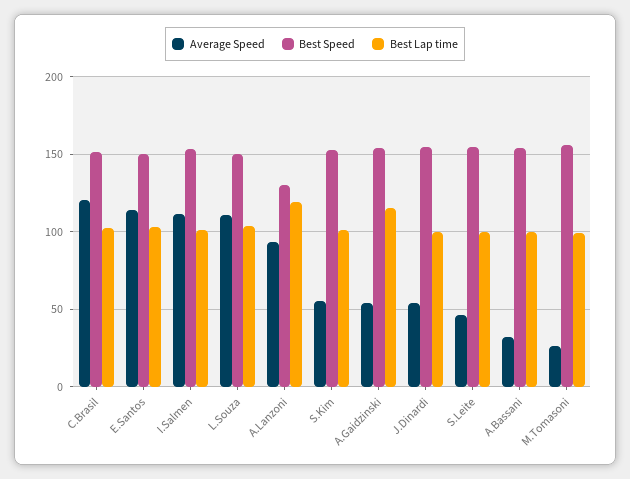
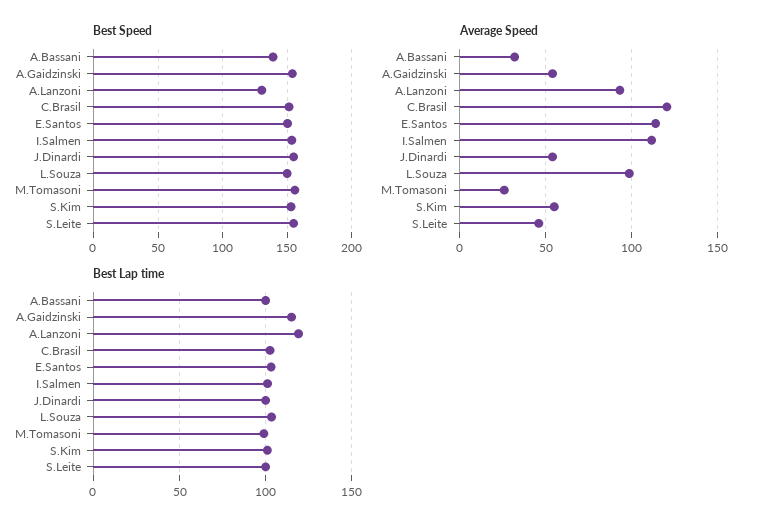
  {
    "Average Speed": {
      "C.Brasil": 120,
      "E.Santos": 115,
      "I.Salmen": 110,
-     "L.Souza": 110,
+     "L.Souza": 100,
      "A.Lanzoni": 95,
      "S.Kim": 55,
      "A.Gaidzinski": 55,
      "J.Dinardi": 55,
      "S.Leite": 45,
      "A.Bassani": 30,
      "M.Tomasoni": 25
    },
    "Best Speed": {
      "C.Brasil": 150,
      "E.Santos": 150,
      "I.Salmen": 155,
      "L.Souza": 150,
      "A.Lanzoni": 130,
      "S.Kim": 155,
      "A.Gaidzinski": 155,
      "J.Dinardi": 155,
      "S.Leite": 155,
-     "A.Bassani": 155,
+     "A.Bassani": 140,
      "M.Tomasoni": 155
    },
    "Best Lap time": {
      "C.Brasil": 105,
      "E.Santos": 105,
      "I.Salmen": 100,
      "L.Souza": 105,
      "A.Lanzoni": 120,
      "S.Kim": 100,
      "A.Gaidzinski": 115,
      "J.Dinardi": 100,
      "S.Leite": 100,
      "A.Bassani": 100,
      "M.Tomasoni": 100
    }
  }

